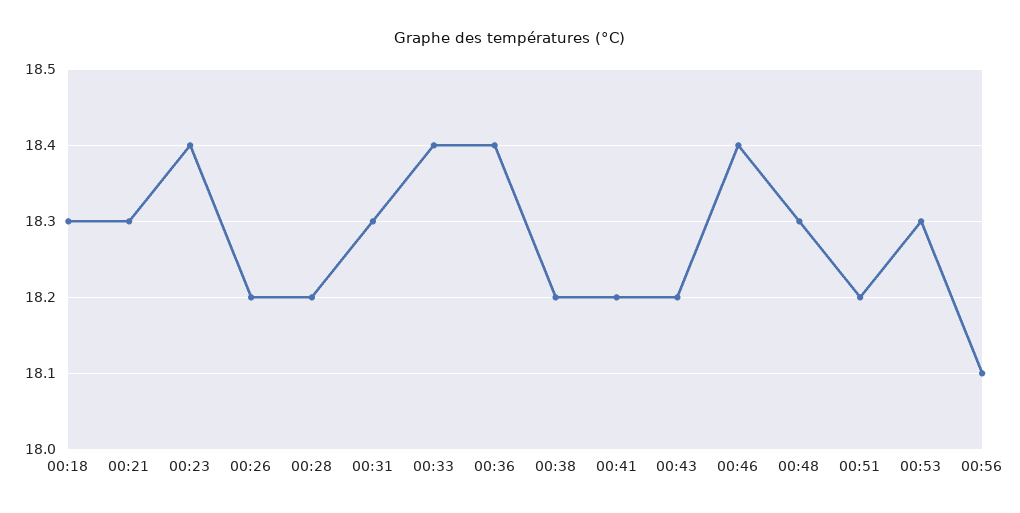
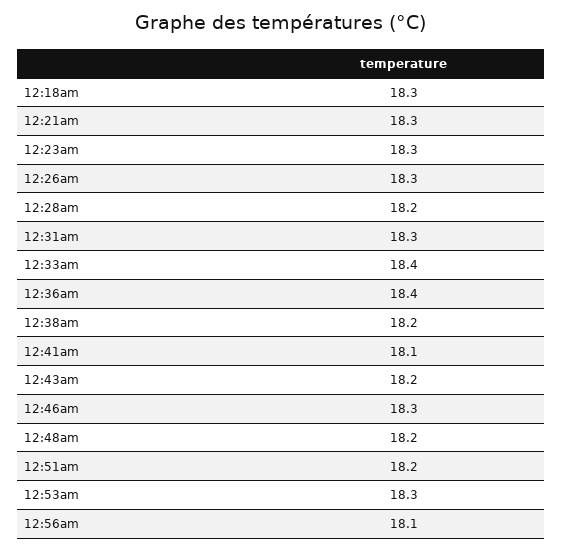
  {
    "00:18": 18.3,
    "00:21": 18.3,
-   "00:23": 18.4,
+   "00:23": 18.3,
-   "00:26": 18.2,
+   "00:26": 18.3,
    "00:28": 18.2,
    "00:31": 18.3,
    "00:33": 18.4,
    "00:36": 18.4,
    "00:38": 18.2,
-   "00:41": 18.2,
+   "00:41": 18.1,
    "00:43": 18.2,
-   "00:46": 18.4,
+   "00:46": 18.3,
-   "00:48": 18.3,
+   "00:48": 18.2,
    "00:51": 18.2,
    "00:53": 18.3,
    "00:56": 18.1
  }

